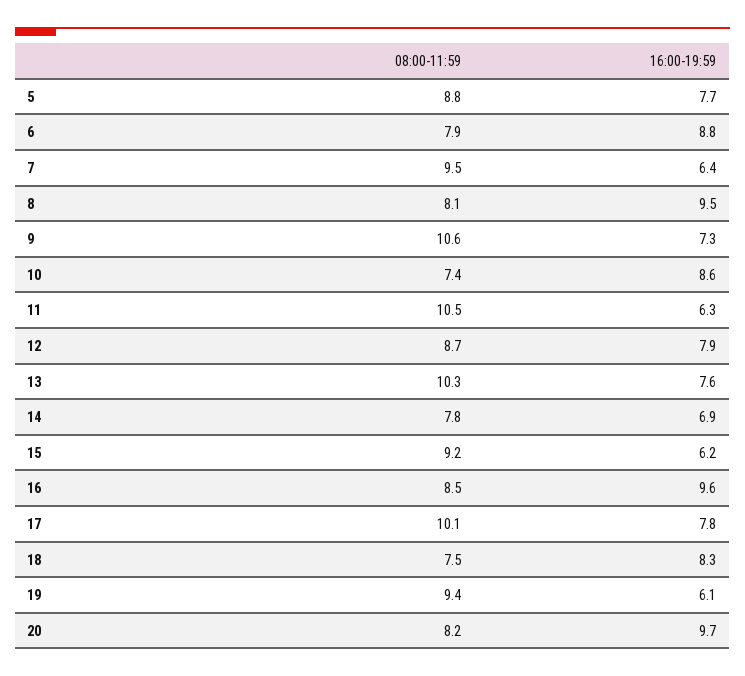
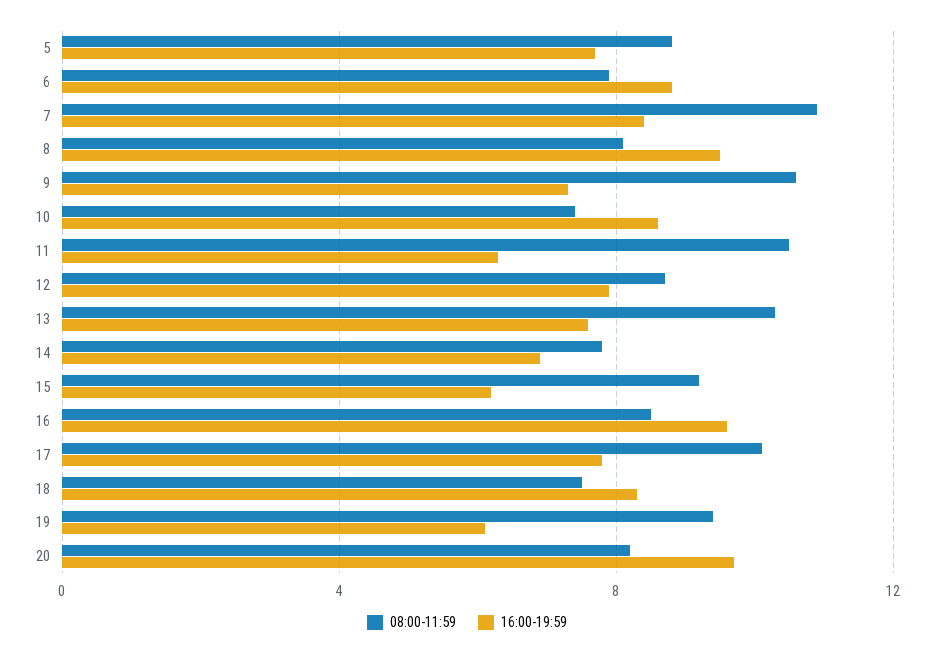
  {
    "08:00-11:59": {
      "5": 8.8,
      "6": 7.9,
-     "7": 9.5,
+     "7": 11,
      "8": 8.1,
      "9": 10.6,
      "10": 7.4,
      "11": 10.5,
      "12": 8.7,
      "13": 10.3,
      "14": 7.8,
      "15": 9.2,
      "16": 8.5,
      "17": 10.1,
      "18": 7.5,
      "19": 9.4,
      "20": 8.2
    },
    "16:00-19:59": {
      "5": 7.7,
      "6": 8.8,
-     "7": 6.4,
+     "7": 8.5,
      "8": 9.5,
      "9": 7.3,
      "10": 8.6,
      "11": 6.3,
      "12": 7.9,
      "13": 7.6,
      "14": 6.9,
      "15": 6.2,
      "16": 9.6,
      "17": 7.8,
      "18": 8.3,
      "19": 6.1,
      "20": 9.7
    }
  }

